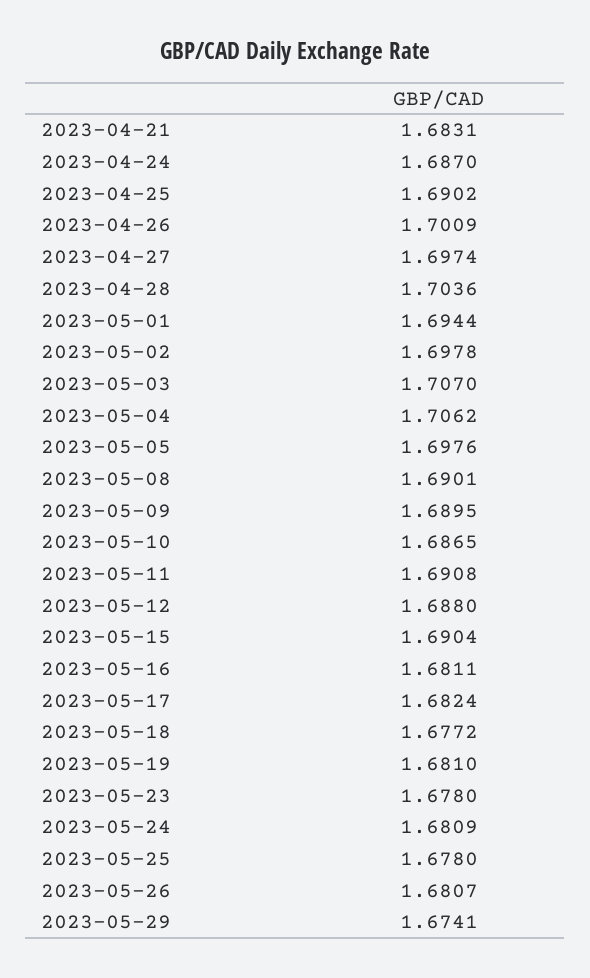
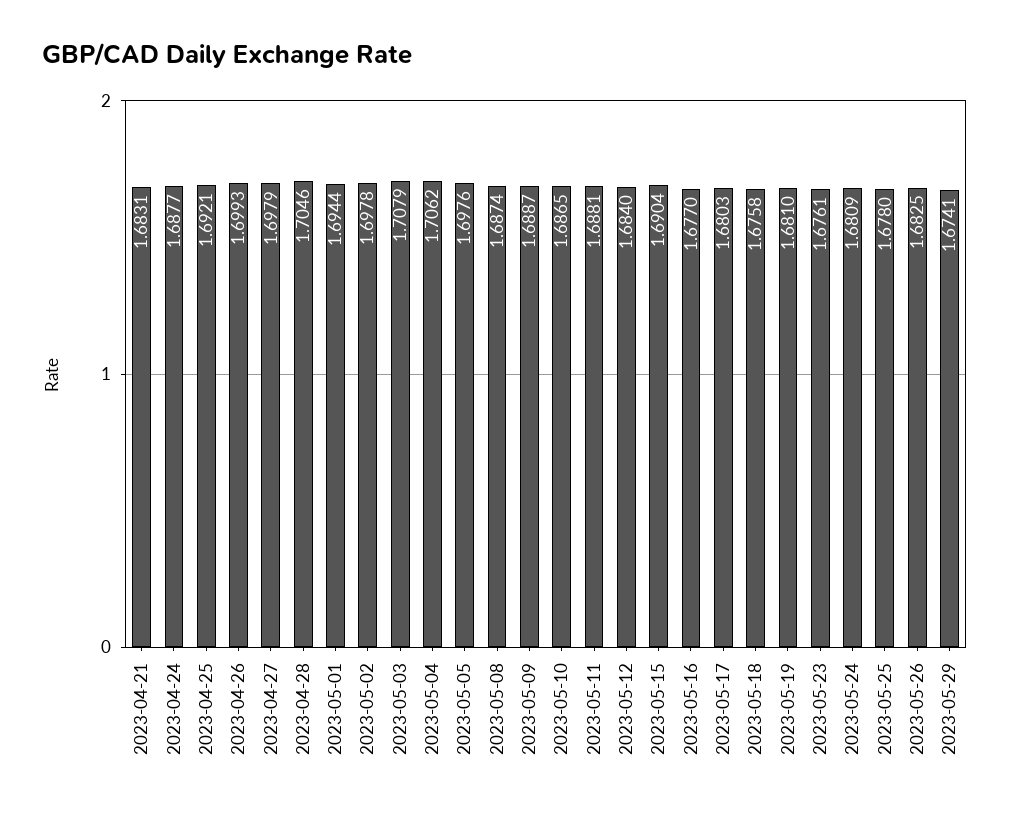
  {
    "2023-04-21": 1.6831,
-   "2023-04-24": 1.687,
+   "2023-04-24": 1.6877,
-   "2023-04-25": 1.6902,
+   "2023-04-25": 1.6921,
-   "2023-04-26": 1.7009,
+   "2023-04-26": 1.6993,
-   "2023-04-27": 1.6974,
+   "2023-04-27": 1.6979,
-   "2023-04-28": 1.7036,
+   "2023-04-28": 1.7046,
    "2023-05-01": 1.6944,
    "2023-05-02": 1.6978,
-   "2023-05-03": 1.707,
+   "2023-05-03": 1.7079,
    "2023-05-04": 1.7062,
    "2023-05-05": 1.6976,
-   "2023-05-08": 1.6901,
+   "2023-05-08": 1.6874,
-   "2023-05-09": 1.6895,
+   "2023-05-09": 1.6887,
    "2023-05-10": 1.6865,
-   "2023-05-11": 1.6908,
+   "2023-05-11": 1.6881,
-   "2023-05-12": 1.688,
+   "2023-05-12": 1.684,
    "2023-05-15": 1.6904,
-   "2023-05-16": 1.6811,
+   "2023-05-16": 1.677,
-   "2023-05-17": 1.6824,
+   "2023-05-17": 1.6803,
-   "2023-05-18": 1.6772,
+   "2023-05-18": 1.6758,
    "2023-05-19": 1.681,
-   "2023-05-23": 1.678,
+   "2023-05-23": 1.6761,
    "2023-05-24": 1.6809,
    "2023-05-25": 1.678,
-   "2023-05-26": 1.6807,
+   "2023-05-26": 1.6825,
    "2023-05-29": 1.6741
  }

